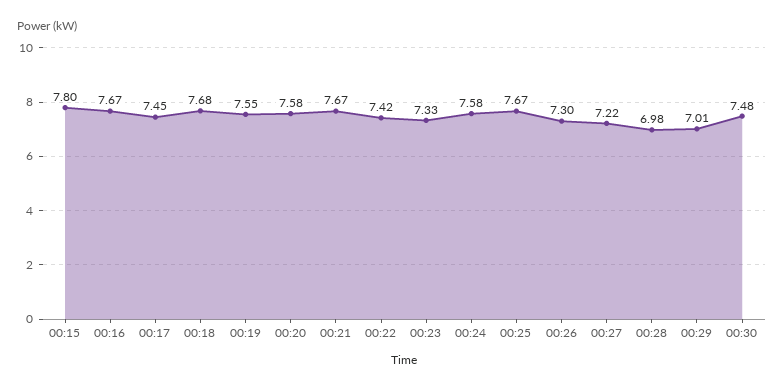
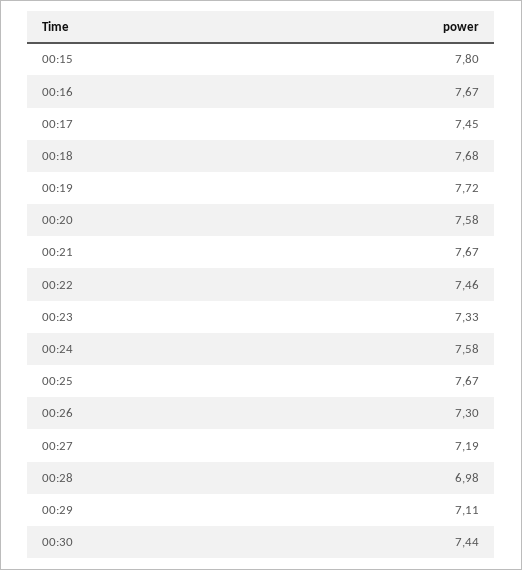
  {
    "00:15": 7.8,
    "00:16": 7.67,
    "00:17": 7.45,
    "00:18": 7.68,
-   "00:19": 7.55,
+   "00:19": 7.72,
    "00:20": 7.58,
    "00:21": 7.67,
-   "00:22": 7.42,
+   "00:22": 7.46,
    "00:23": 7.33,
    "00:24": 7.58,
    "00:25": 7.67,
    "00:26": 7.3,
-   "00:27": 7.22,
+   "00:27": 7.19,
    "00:28": 6.98,
-   "00:29": 7.01,
+   "00:29": 7.11,
-   "00:30": 7.48
+   "00:30": 7.44
  }

